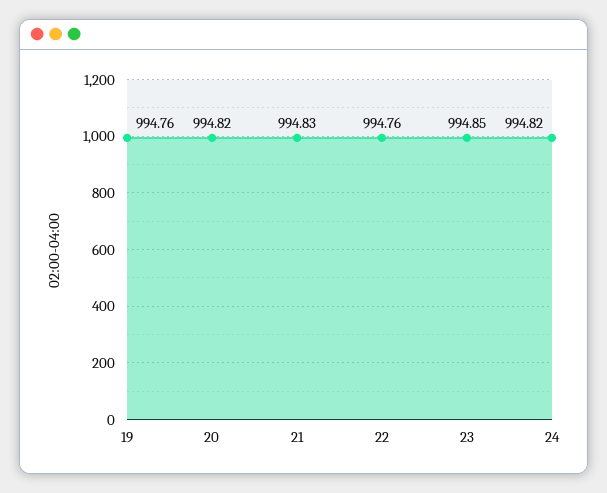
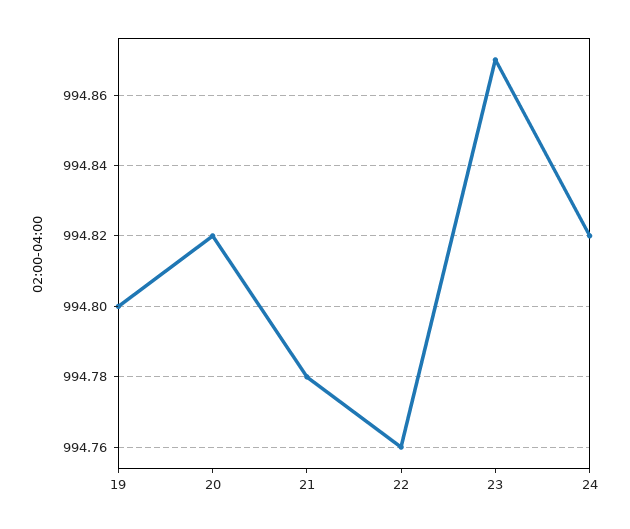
  {
-   "19": 994.76,
+   "19": 994.8,
    "20": 994.82,
-   "21": 994.83,
+   "21": 994.78,
    "22": 994.76,
-   "23": 994.85,
+   "23": 994.87,
    "24": 994.82
  }

